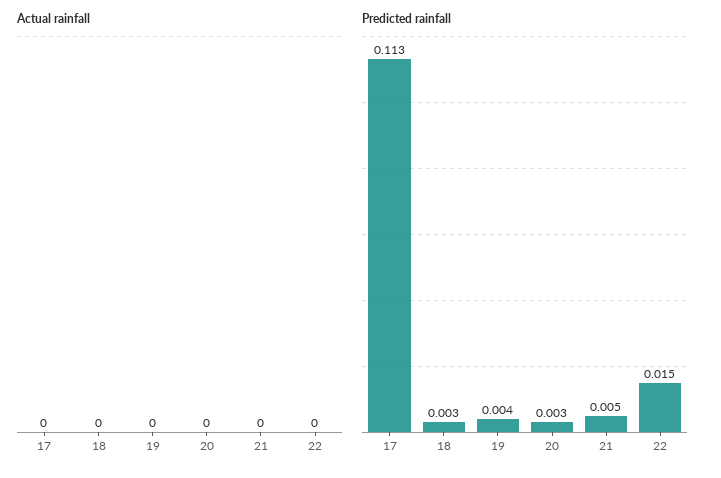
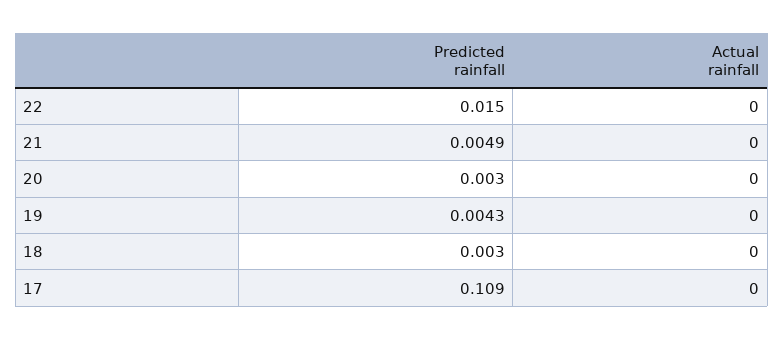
  {
    "Actual rainfall": {
      "17": 0,
      "18": 0,
      "19": 0,
      "20": 0,
      "21": 0,
      "22": 0
    },
    "Predicted rainfall": {
-     "17": 0.113,
+     "17": 0.109,
      "18": 0.003,
      "19": 0.0043,
      "20": 0.003,
      "21": 0.0049,
      "22": 0.015
    }
  }

